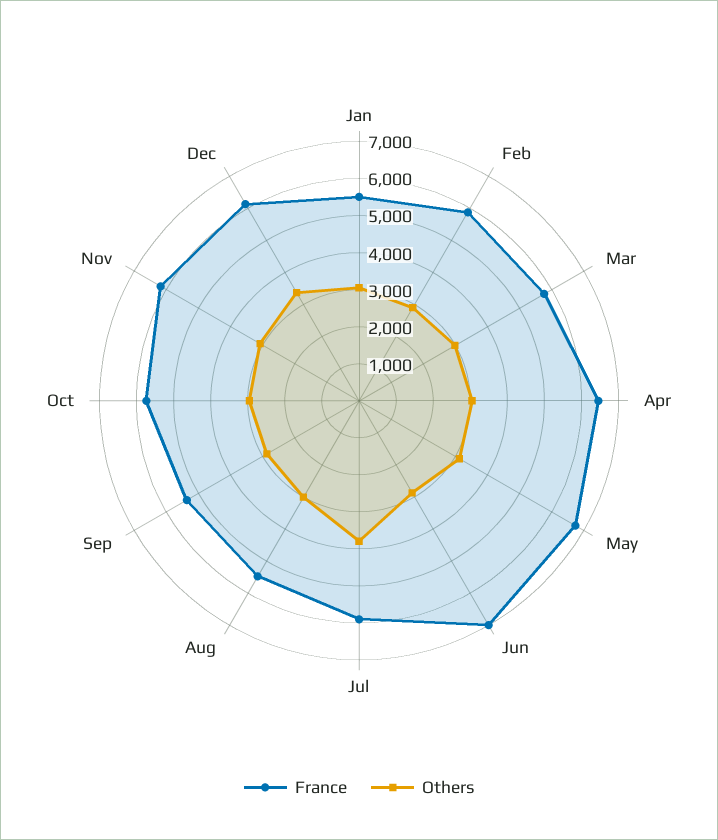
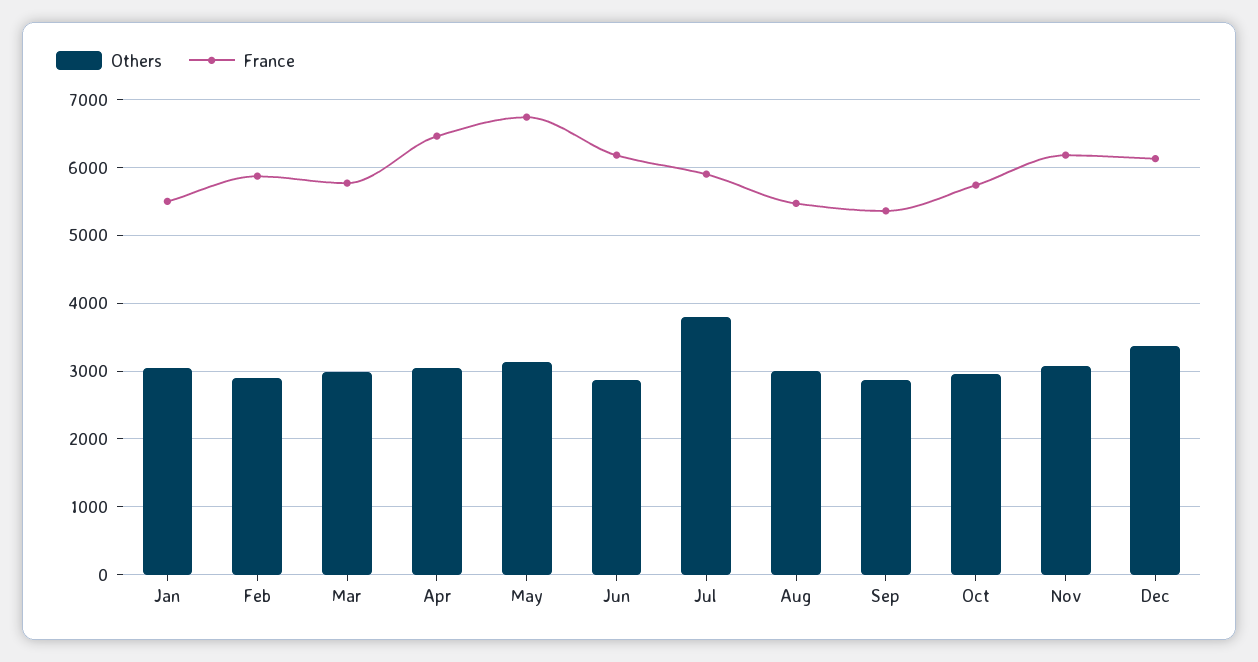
  {
    "France": {
      "Jan": 5500,
      "Feb": 5900,
      "Mar": 5800,
      "Apr": 6500,
      "May": 6700,
-     "Jun": 7000,
+     "Jun": 6200,
      "Jul": 5900,
      "Aug": 5500,
      "Sep": 5400,
      "Oct": 5700,
      "Nov": 6200,
      "Dec": 6100
    },
    "Others": {
      "Jan": 3100,
      "Feb": 2900,
      "Mar": 3000,
      "Apr": 3100,
      "May": 3100,
      "Jun": 2900,
      "Jul": 3800,
      "Aug": 3000,
      "Sep": 2900,
      "Oct": 3000,
      "Nov": 3100,
      "Dec": 3400
    }
  }

